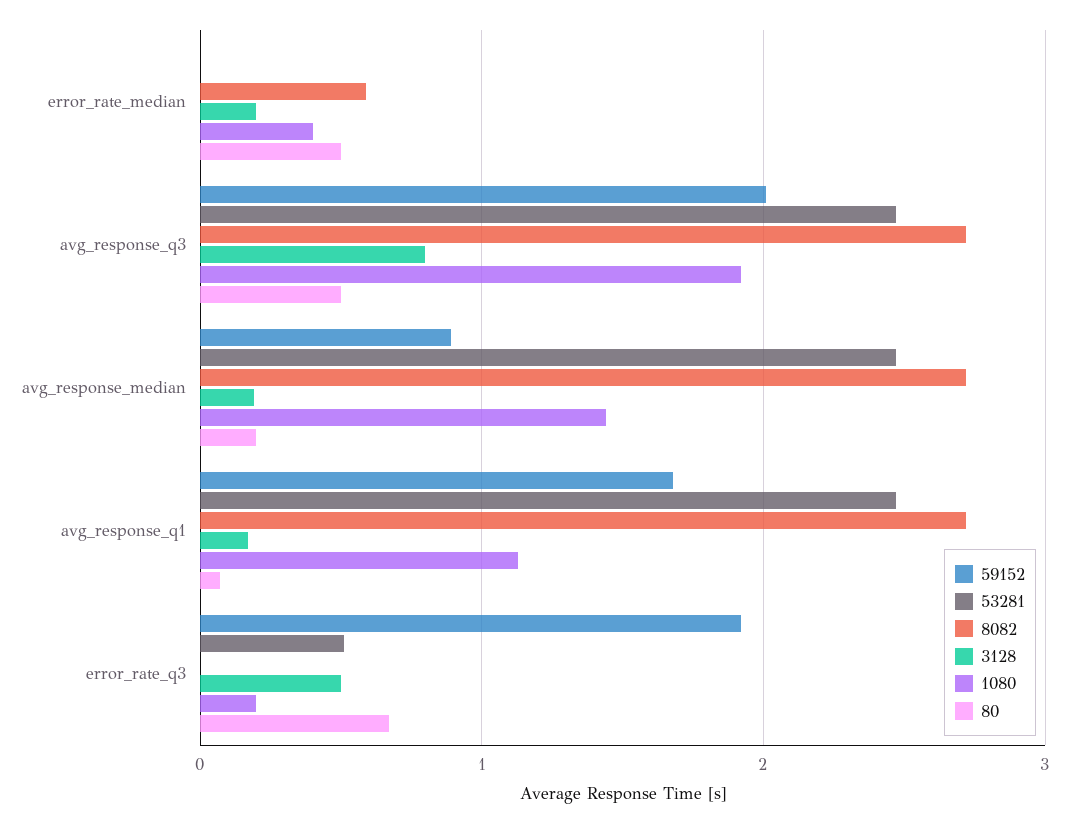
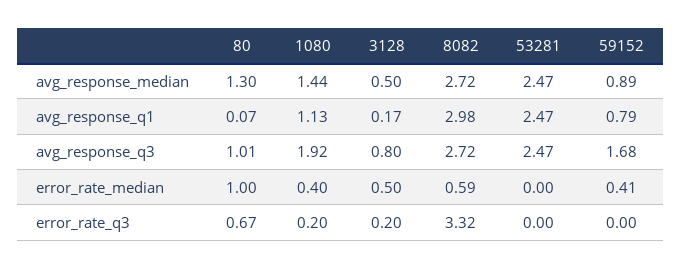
  {
    "59152": {
-     "error_rate_median": 0,
+     "error_rate_median": 0.41,
-     "avg_response_q3": 2,
+     "avg_response_q3": 1.68,
      "avg_response_median": 0.89,
-     "avg_response_q1": 1.7,
+     "avg_response_q1": 0.79,
-     "error_rate_q3": 1.9
+     "error_rate_q3": 0
    },
    "53281": {
      "error_rate_median": 0,
      "avg_response_q3": 2.47,
      "avg_response_median": 2.47,
      "avg_response_q1": 2.47,
-     "error_rate_q3": 0.5
+     "error_rate_q3": 0
    },
    "8082": {
      "error_rate_median": 0.59,
      "avg_response_q3": 2.72,
      "avg_response_median": 2.72,
-     "avg_response_q1": 2.7,
+     "avg_response_q1": 2.98,
-     "error_rate_q3": 0
+     "error_rate_q3": 3.32
    },
    "3128": {
-     "error_rate_median": 0.2,
+     "error_rate_median": 0.5,
      "avg_response_q3": 0.8,
-     "avg_response_median": 0.2,
+     "avg_response_median": 0.5,
      "avg_response_q1": 0.17,
-     "error_rate_q3": 0.5
+     "error_rate_q3": 0.2
    },
    "1080": {
      "error_rate_median": 0.4,
      "avg_response_q3": 1.92,
      "avg_response_median": 1.44,
      "avg_response_q1": 1.13,
      "error_rate_q3": 0.2
    },
    "80": {
-     "error_rate_median": 0.5,
+     "error_rate_median": 1,
-     "avg_response_q3": 0.5,
+     "avg_response_q3": 1.01,
-     "avg_response_median": 0.2,
+     "avg_response_median": 1.3,
      "avg_response_q1": 0.07,
      "error_rate_q3": 0.67
    }
  }

